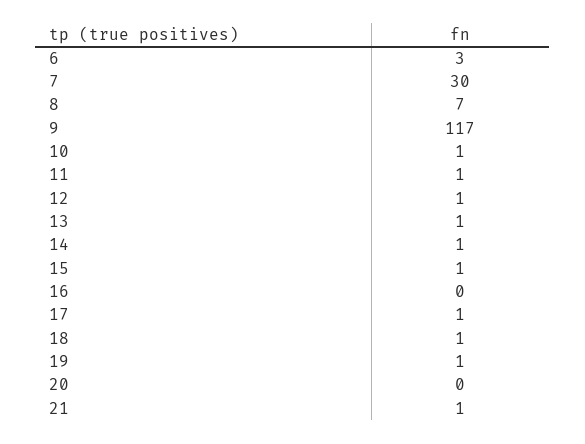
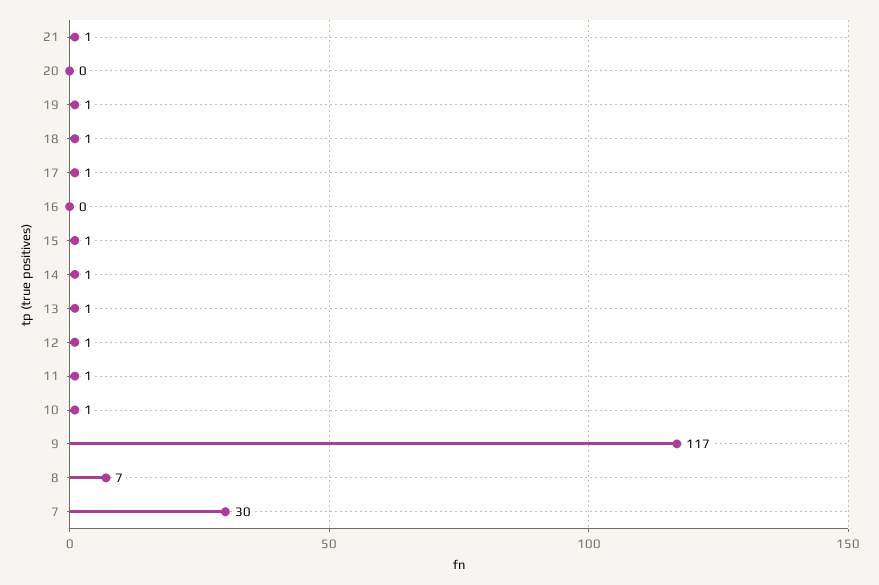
  {
-   "6": 3,
    "7": 30,
    "8": 7,
    "9": 117,
    "10": 1,
    "11": 1,
    "12": 1,
    "13": 1,
    "14": 1,
    "15": 1,
    "16": 0,
    "17": 1,
    "18": 1,
    "19": 1,
    "20": 0,
    "21": 1
  }

